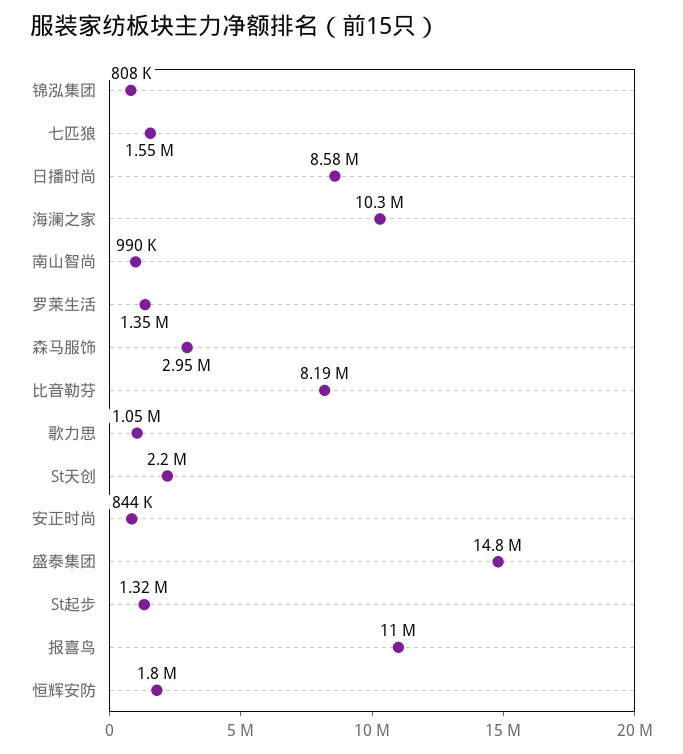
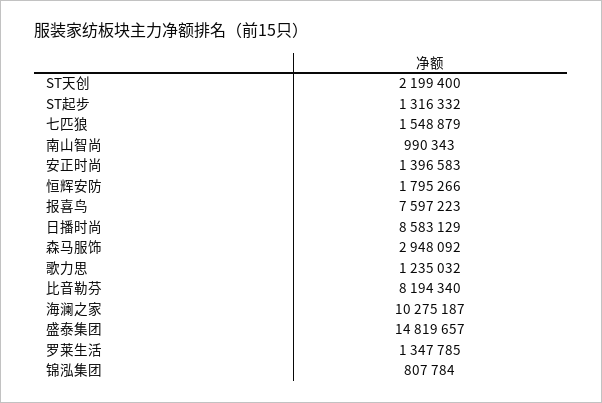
  {
    "锦泓集团": 807784,
    "七匹狼": 1548879,
    "日播时尚": 8583129,
    "海澜之家": 10275187,
    "南山智尚": 990343,
    "罗莱生活": 1347785,
    "森马服饰": 2948092,
    "比音勒芬": 8194340,
-   "歌力思": 1050000,
+   "歌力思": 1235032,
    "St天创": 2199400,
-   "安正时尚": 844000,
+   "安正时尚": 1396583,
    "盛泰集团": 14819657,
    "St起步": 1316332,
-   "报喜鸟": 11000000,
+   "报喜鸟": 7597223,
    "恒辉安防": 1795266
  }

